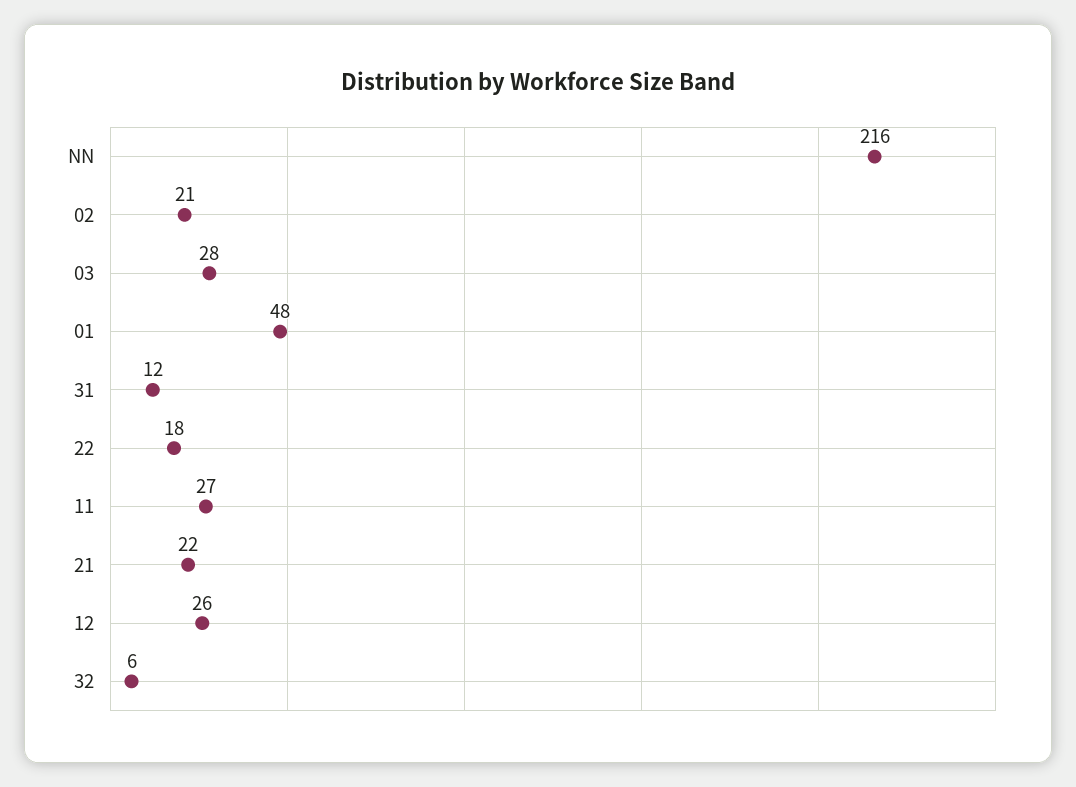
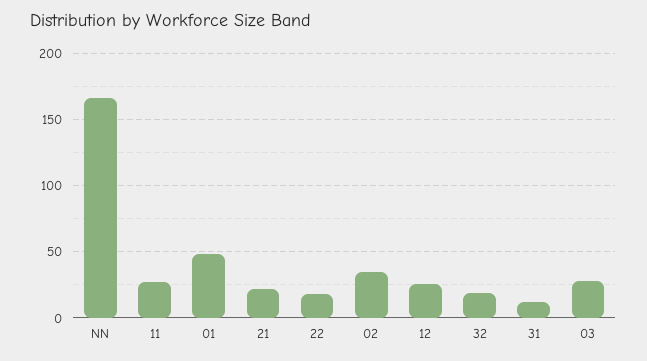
  {
-   "NN": 216,
+   "NN": 165,
-   "02": 21,
+   "02": 35,
    "03": 28,
    "01": 48,
    "31": 12,
    "22": 18,
    "11": 27,
    "21": 22,
    "12": 26,
-   "32": 6
+   "32": 20
  }

